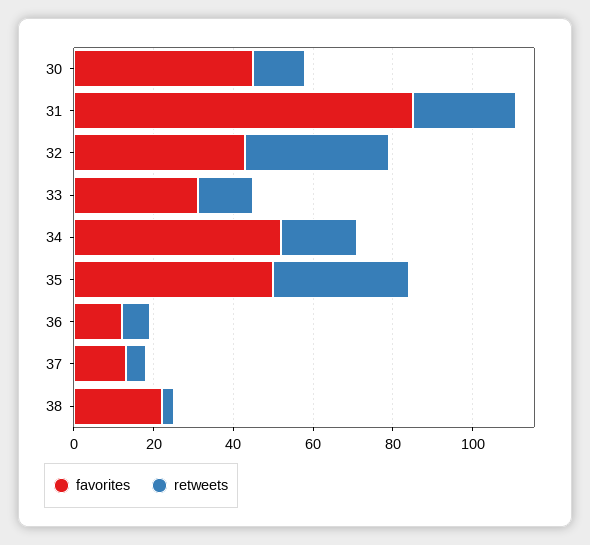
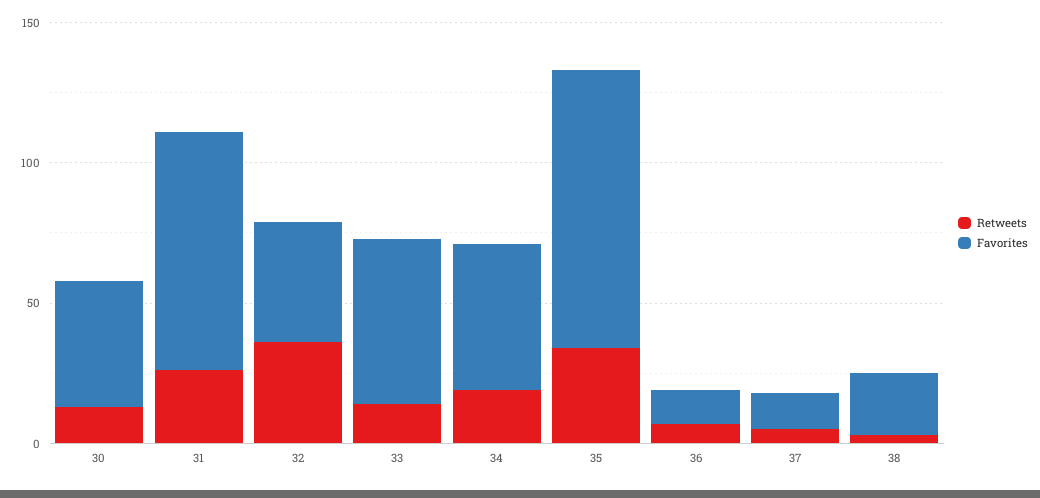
  {
    "favorites": {
      "30": 45,
      "31": 85,
      "32": 45,
-     "33": 30,
+     "33": 60,
      "34": 50,
-     "35": 50,
+     "35": 100,
      "36": 10,
      "37": 15,
      "38": 20
    },
    "retweets": {
      "30": 15,
      "31": 25,
      "32": 35,
      "33": 15,
      "34": 20,
      "35": 35,
      "36": 5,
      "37": 5,
      "38": 5
    }
  }

